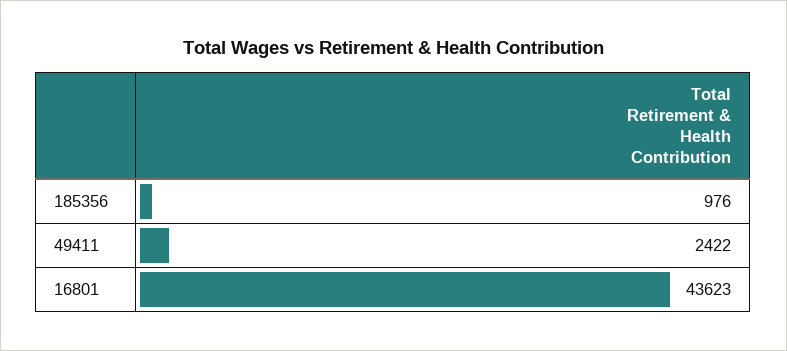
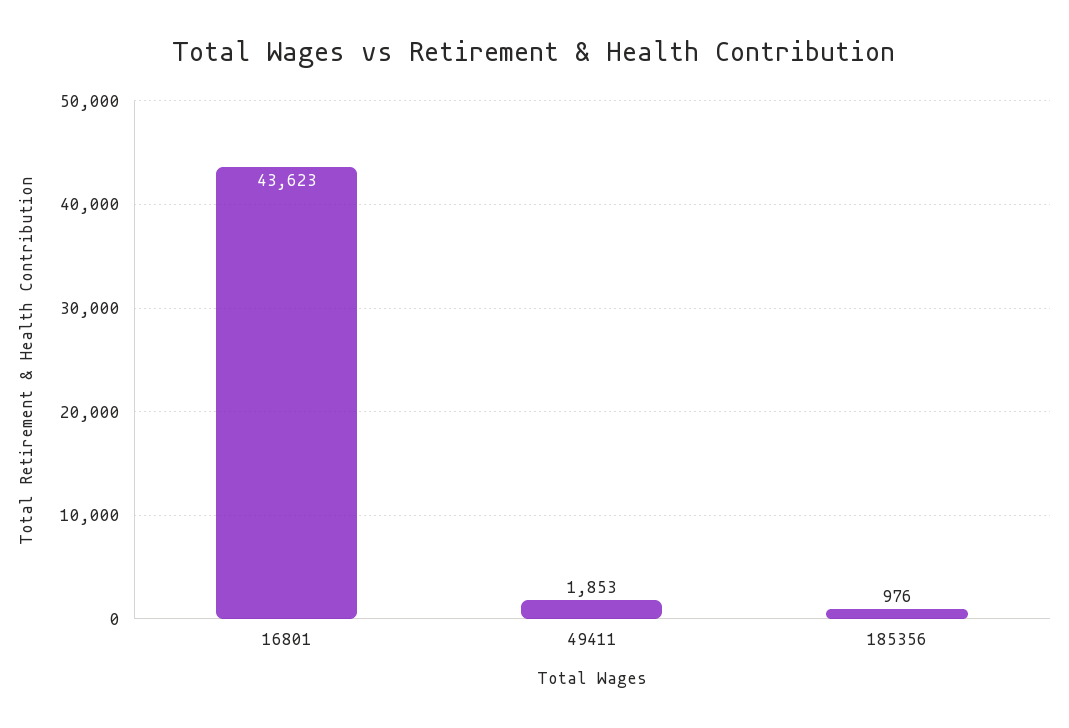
  {
    "185356": 976,
-   "49411": 2422,
+   "49411": 1853,
    "16801": 43623
  }

